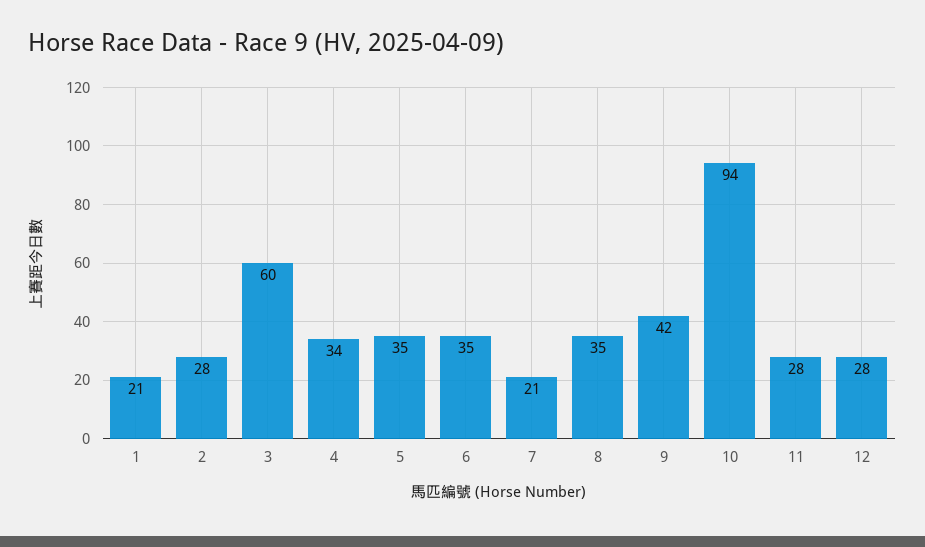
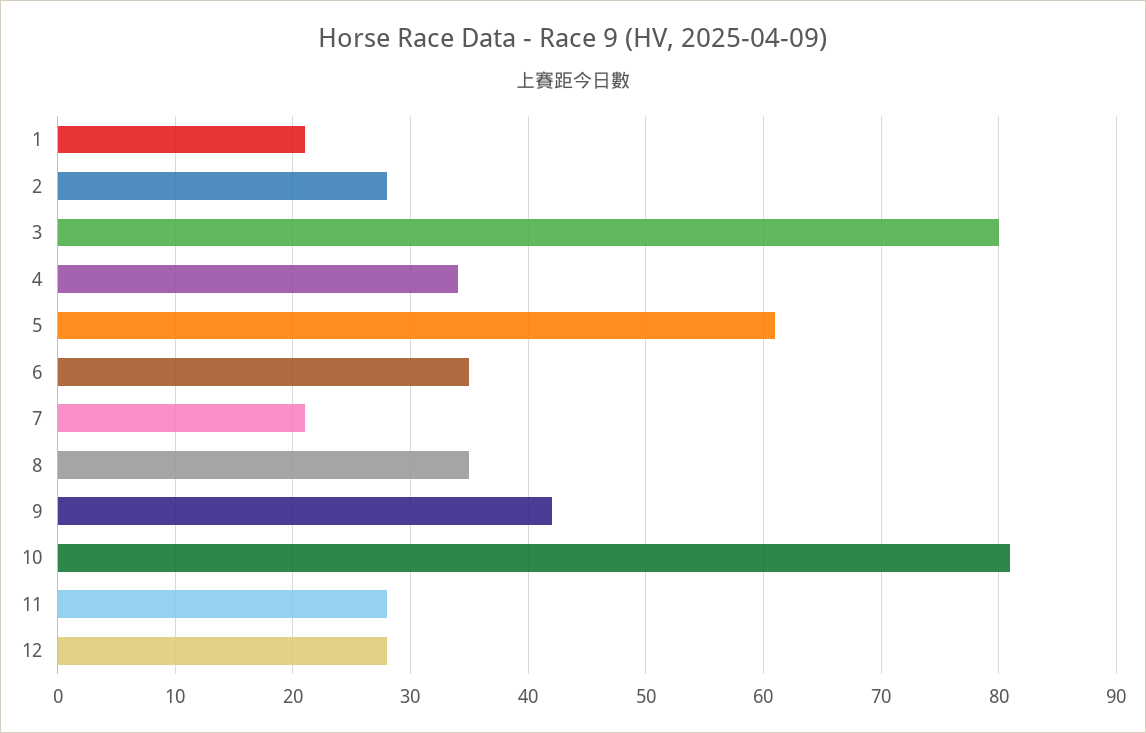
  {
    "1": 21,
    "2": 28,
-   "3": 60,
+   "3": 80,
    "4": 34,
-   "5": 35,
+   "5": 61,
    "6": 35,
    "7": 21,
    "8": 35,
    "9": 42,
-   "10": 94,
+   "10": 81,
    "11": 28,
    "12": 28
  }

